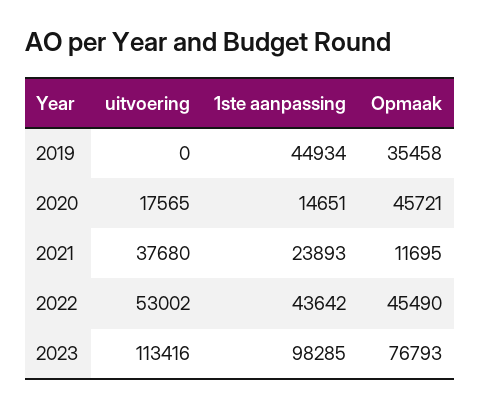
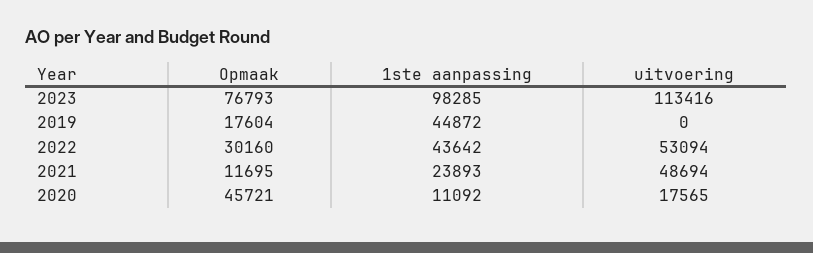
  {
    "uitvoering": {
      "2019": 0,
      "2020": 17565,
-     "2021": 37680,
+     "2021": 48694,
-     "2022": 53002,
+     "2022": 53094,
      "2023": 113416
    },
    "1ste aanpassing": {
-     "2019": 44934,
+     "2019": 44872,
-     "2020": 14651,
+     "2020": 11092,
      "2021": 23893,
      "2022": 43642,
      "2023": 98285
    },
    "Opmaak": {
-     "2019": 35458,
+     "2019": 17604,
      "2020": 45721,
      "2021": 11695,
-     "2022": 45490,
+     "2022": 30160,
      "2023": 76793
    }
  }

